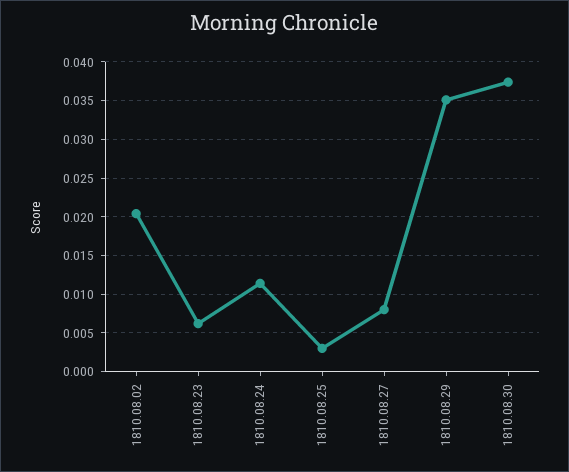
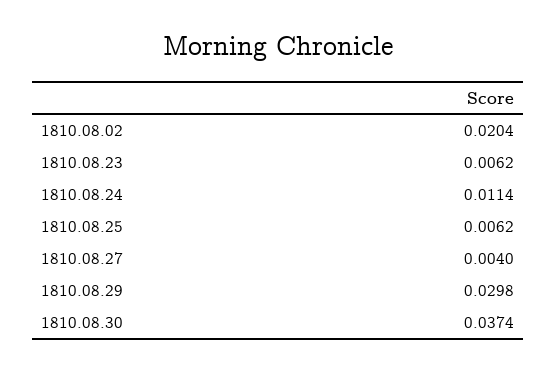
  {
    "1810.08.02": 0.0204,
    "1810.08.23": 0.0062,
    "1810.08.24": 0.0114,
-   "1810.08.25": 0.003,
+   "1810.08.25": 0.0062,
-   "1810.08.27": 0.008,
+   "1810.08.27": 0.004,
-   "1810.08.29": 0.035,
+   "1810.08.29": 0.0298,
    "1810.08.30": 0.0374
  }

